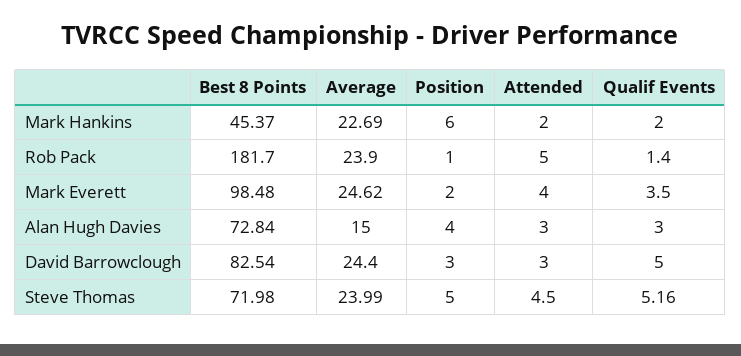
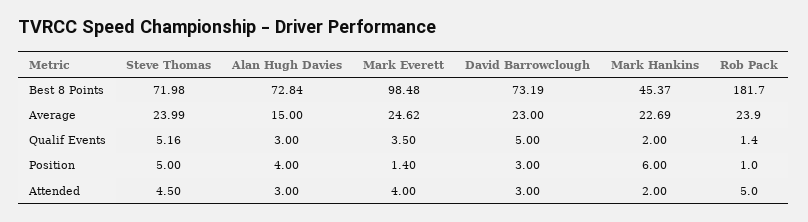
  {
    "Best 8 Points": {
      "Mark Hankins": 45.37,
      "Rob Pack": 181.7,
      "Mark Everett": 98.48,
      "Alan Hugh Davies": 72.84,
-     "David Barrowclough": 82.54,
+     "David Barrowclough": 73.19,
      "Steve Thomas": 71.98
    },
    "Average": {
      "Mark Hankins": 22.69,
      "Rob Pack": 23.9,
      "Mark Everett": 24.62,
      "Alan Hugh Davies": 15,
-     "David Barrowclough": 24.4,
+     "David Barrowclough": 23,
      "Steve Thomas": 23.99
    },
    "Position": {
      "Mark Hankins": 6,
      "Rob Pack": 1,
-     "Mark Everett": 2,
+     "Mark Everett": 1.4,
      "Alan Hugh Davies": 4,
      "David Barrowclough": 3,
      "Steve Thomas": 5
    },
    "Attended": {
      "Mark Hankins": 2,
      "Rob Pack": 5,
      "Mark Everett": 4,
      "Alan Hugh Davies": 3,
      "David Barrowclough": 3,
      "Steve Thomas": 4.5
    },
    "Qualif Events": {
      "Mark Hankins": 2,
      "Rob Pack": 1.4,
      "Mark Everett": 3.5,
      "Alan Hugh Davies": 3,
      "David Barrowclough": 5,
      "Steve Thomas": 5.16
    }
  }

